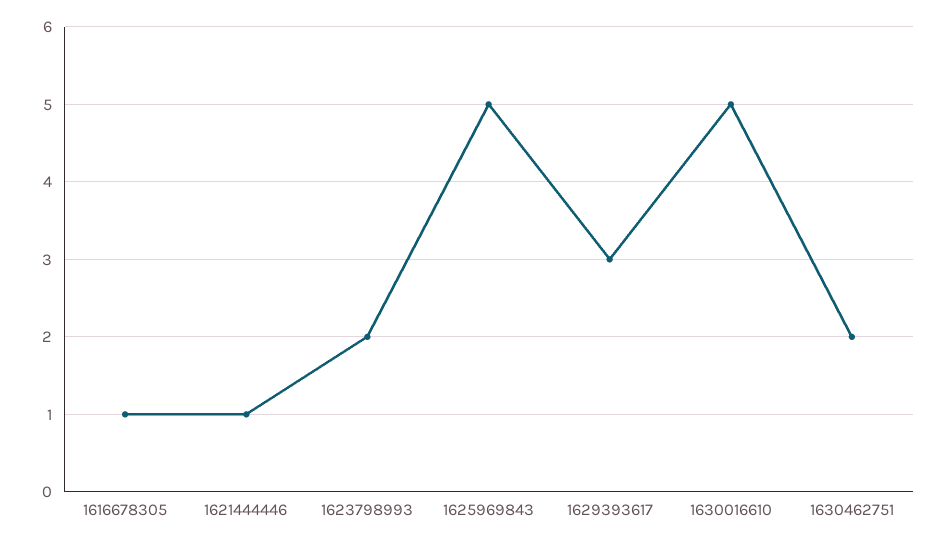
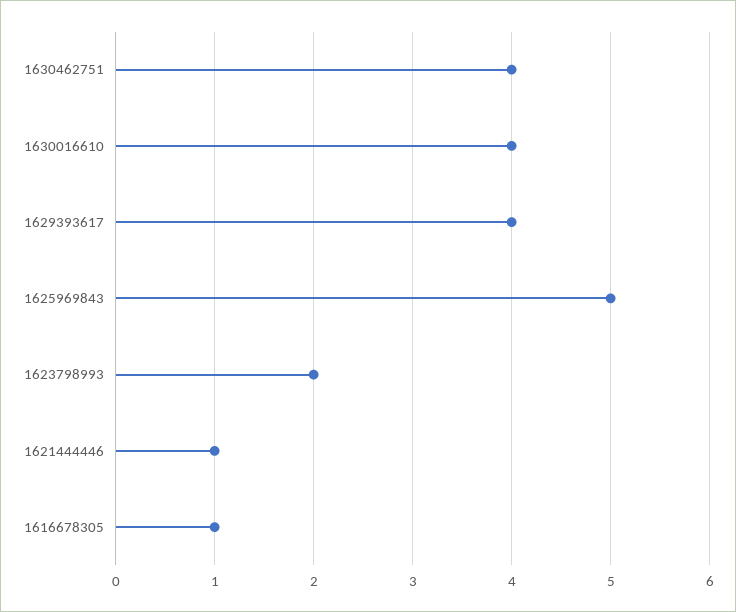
  {
    "1616678305": 1,
    "1621444446": 1,
    "1623798993": 2,
    "1625969843": 5,
-   "1629393617": 3,
+   "1629393617": 4,
-   "1630016610": 5,
+   "1630016610": 4,
-   "1630462751": 2
+   "1630462751": 4
  }

